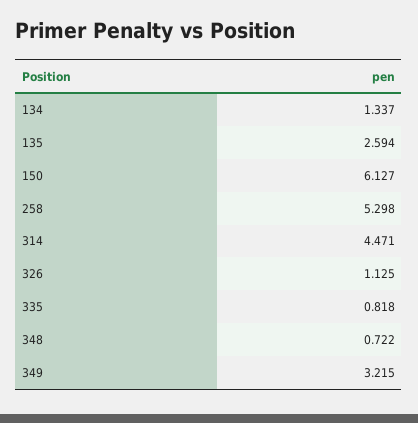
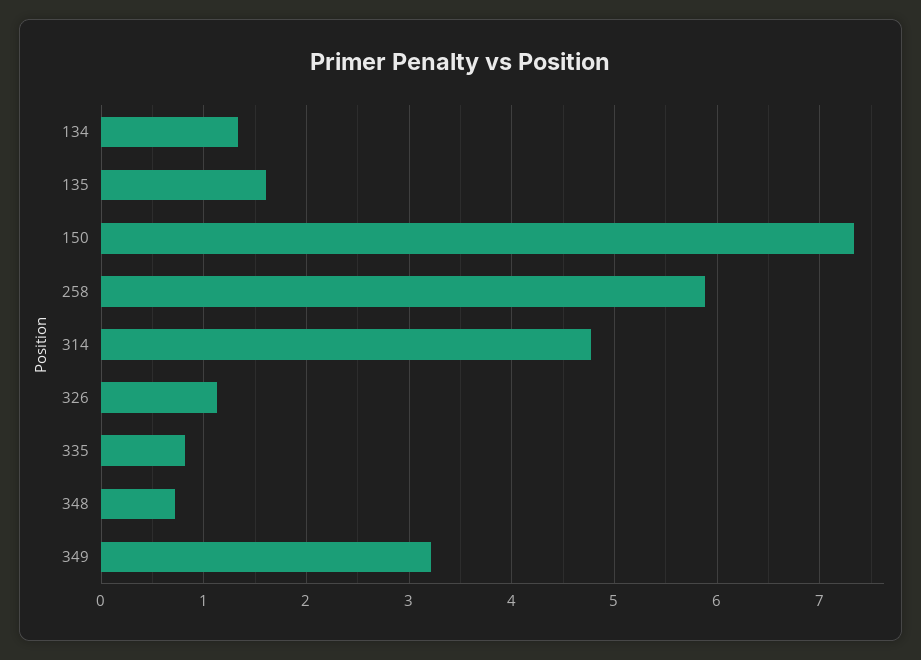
  {
    "134": 1.337,
-   "135": 2.594,
+   "135": 1.6,
-   "150": 6.127,
+   "150": 7.3,
-   "258": 5.298,
+   "258": 5.9,
-   "314": 4.471,
+   "314": 4.8,
    "326": 1.125,
    "335": 0.818,
    "348": 0.722,
    "349": 3.215
  }

